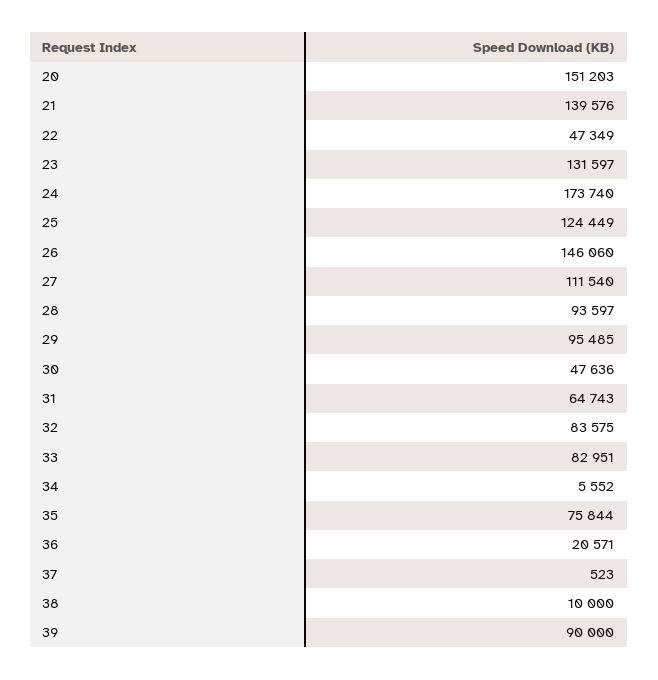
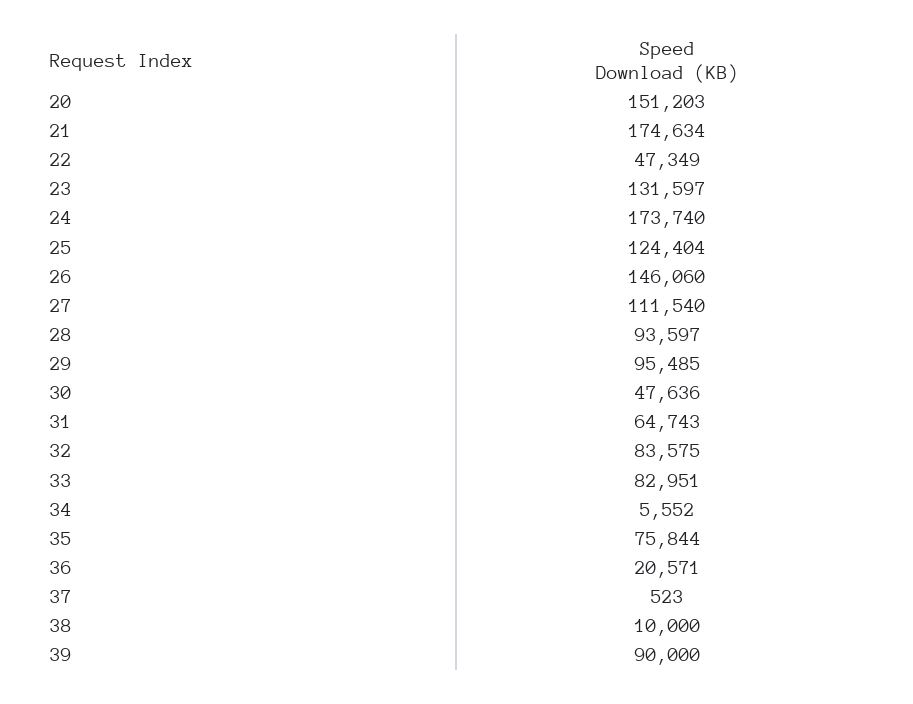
  {
    "20": 151203,
-   "21": 139576,
+   "21": 174634,
    "22": 47349,
    "23": 131597,
    "24": 173740,
-   "25": 124449,
+   "25": 124404,
    "26": 146060,
    "27": 111540,
    "28": 93597,
    "29": 95485,
    "30": 47636,
    "31": 64743,
    "32": 83575,
    "33": 82951,
    "34": 5552,
    "35": 75844,
    "36": 20571,
    "37": 523,
    "38": 10000,
    "39": 90000
  }

